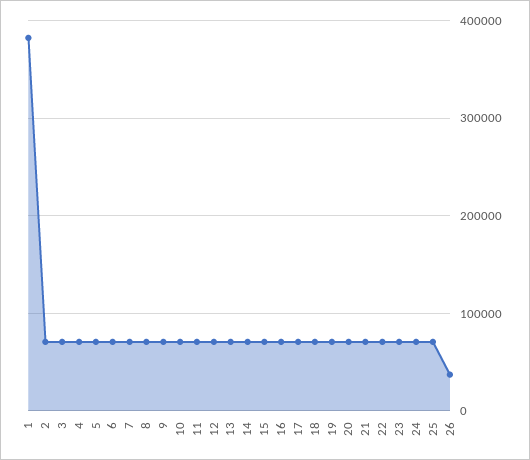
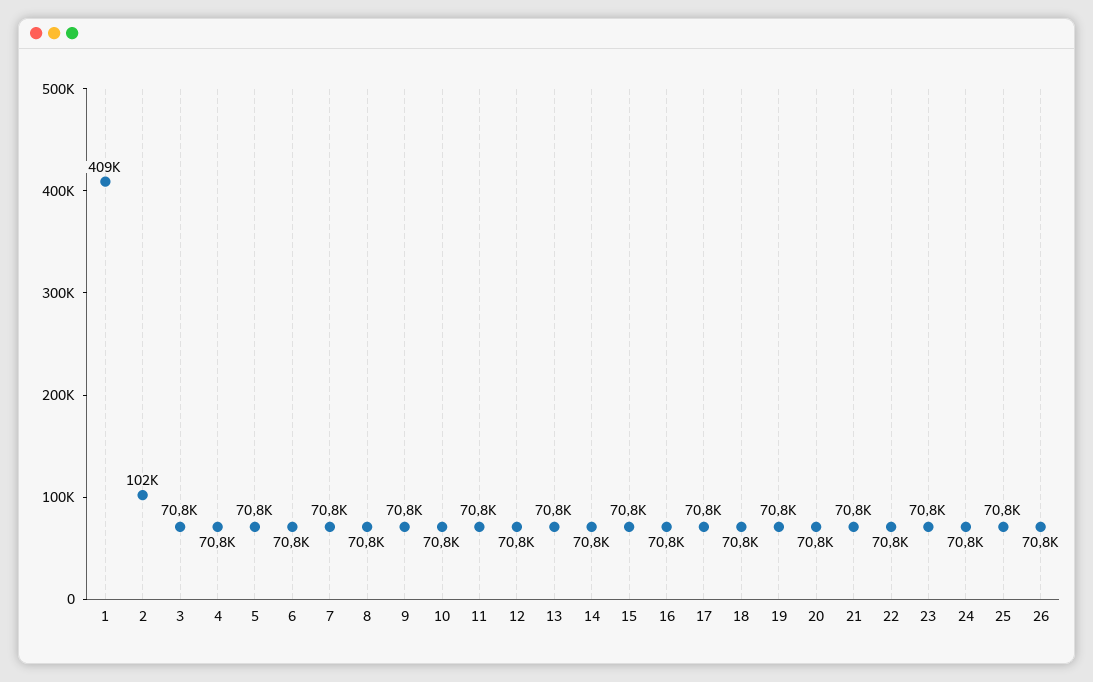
  {
-   "1": 380000,
+   "1": 409000,
-   "2": 70000,
+   "2": 102000,
    "3": 70800,
    "4": 70800,
    "5": 70800,
    "6": 70800,
    "7": 70800,
    "8": 70800,
    "9": 70800,
    "10": 70800,
    "11": 70800,
    "12": 70800,
    "13": 70800,
    "14": 70800,
    "15": 70800,
    "16": 70800,
    "17": 70800,
    "18": 70800,
    "19": 70800,
    "20": 70800,
    "21": 70800,
    "22": 70800,
    "23": 70800,
    "24": 70800,
    "25": 70800,
-   "26": 40000
+   "26": 70800
  }

